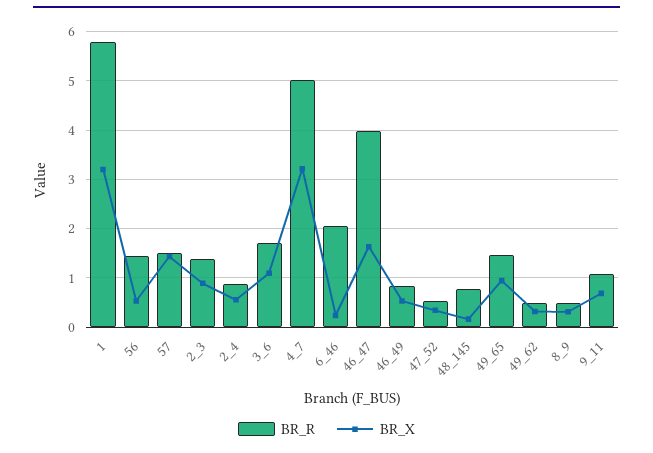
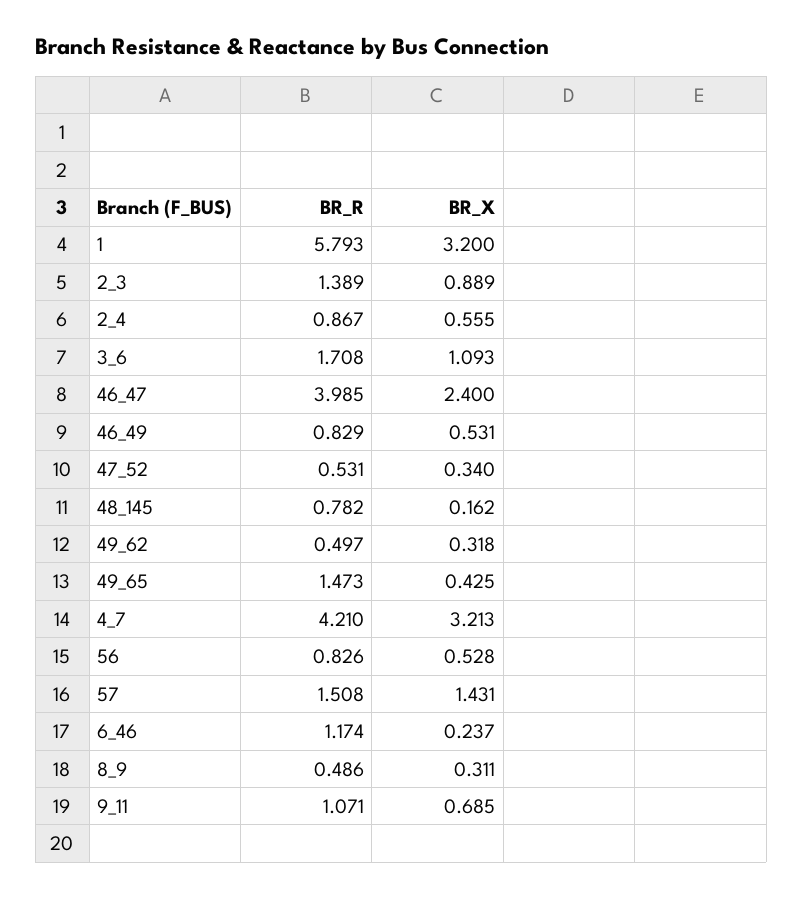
  {
    "BR_R": {
      "1": 5.793,
-     "56": 1.4,
+     "56": 0.826,
      "57": 1.508,
      "2_3": 1.389,
      "2_4": 0.867,
      "3_6": 1.708,
-     "4_7": 5,
+     "4_7": 4.21,
-     "6_46": 2,
+     "6_46": 1.174,
      "46_47": 3.985,
      "46_49": 0.829,
      "47_52": 0.531,
      "48_145": 0.782,
      "49_65": 1.473,
      "49_62": 0.497,
      "8_9": 0.486,
      "9_11": 1.071
    },
    "BR_X": {
      "1": 3.2,
      "56": 0.528,
      "57": 1.431,
      "2_3": 0.889,
      "2_4": 0.555,
      "3_6": 1.093,
      "4_7": 3.213,
      "6_46": 0.237,
-     "46_47": 1.6,
+     "46_47": 2.4,
      "46_49": 0.531,
      "47_52": 0.34,
      "48_145": 0.162,
-     "49_65": 1,
+     "49_65": 0.425,
      "49_62": 0.318,
      "8_9": 0.311,
      "9_11": 0.685
    }
  }

